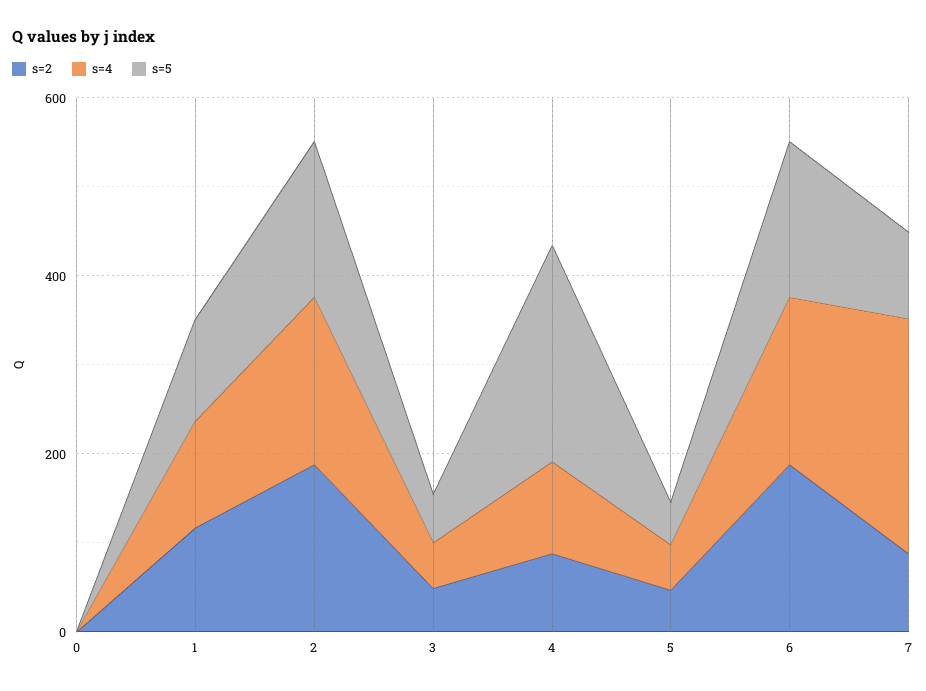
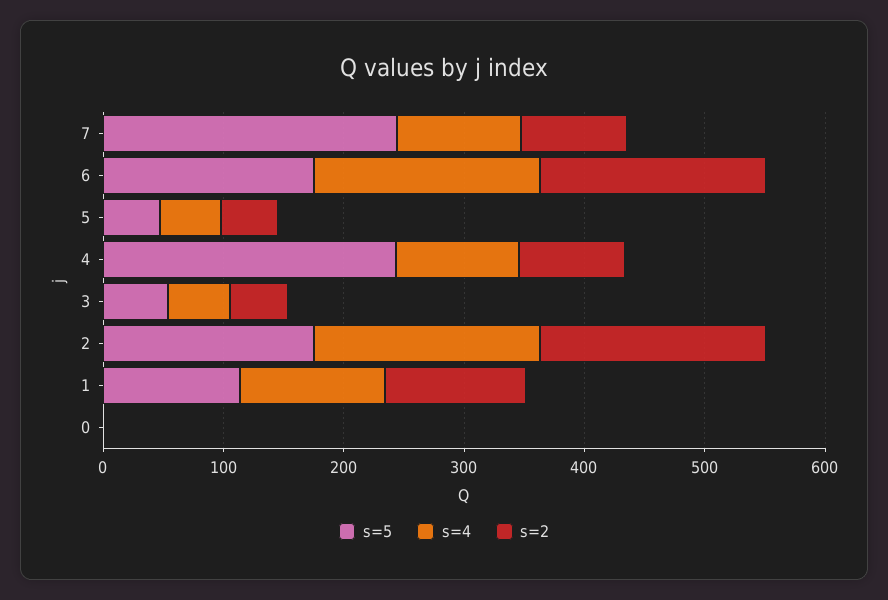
  {
    "s=2": {
      "0": 0,
      "1": 120,
      "2": 180,
      "3": 40,
      "4": 80,
      "5": 40,
      "6": 180,
      "7": 80
    },
    "s=4": {
      "0": 0,
      "1": 120,
      "2": 180,
      "3": 60,
      "4": 100,
      "5": 60,
      "6": 180,
-     "7": 250
+     "7": 100
    },
    "s=5": {
      "0": 0,
      "1": 120,
      "2": 180,
      "3": 60,
      "4": 240,
      "5": 40,
      "6": 180,
-     "7": 100
+     "7": 240
    }
  }

